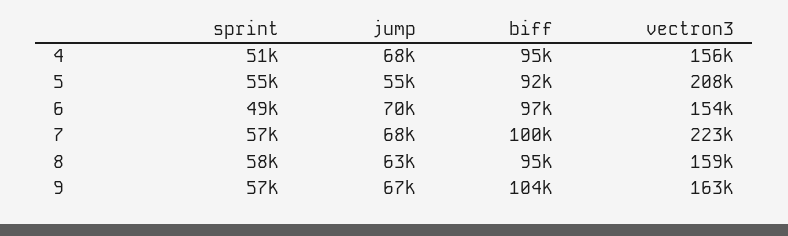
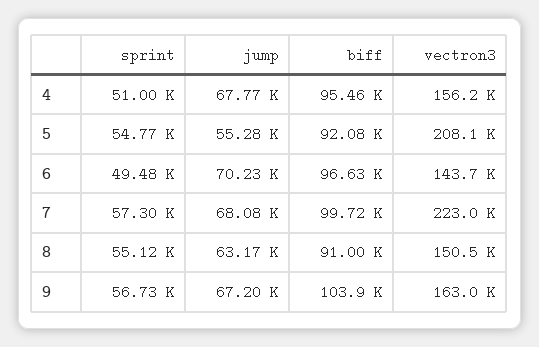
  {
    "sprint": {
      "4": 51000,
      "5": 54770,
      "6": 49480,
      "7": 57300,
-     "8": 58000,
+     "8": 55120,
      "9": 56730
    },
    "jump": {
      "4": 67770,
      "5": 55280,
      "6": 70230,
      "7": 68080,
      "8": 63170,
      "9": 67200
    },
    "biff": {
      "4": 95460,
      "5": 92080,
      "6": 96630,
      "7": 99720,
-     "8": 95000,
+     "8": 91000,
      "9": 103900
    },
    "vectron3": {
      "4": 156200,
      "5": 208100,
-     "6": 154000,
+     "6": 143700,
      "7": 223000,
-     "8": 159000,
+     "8": 150500,
      "9": 163000
    }
  }

